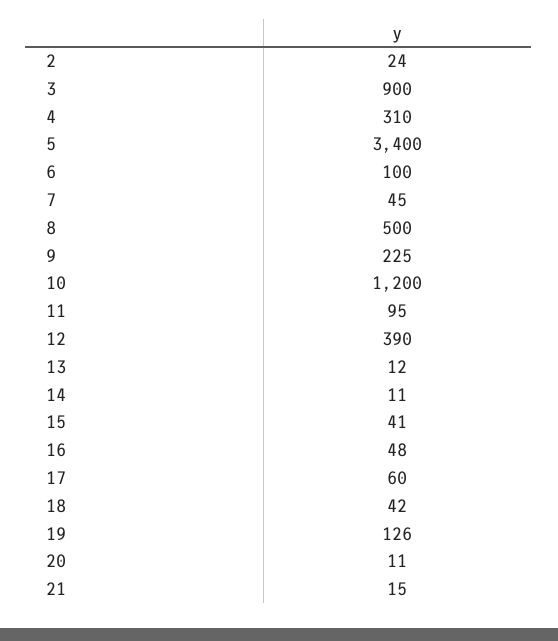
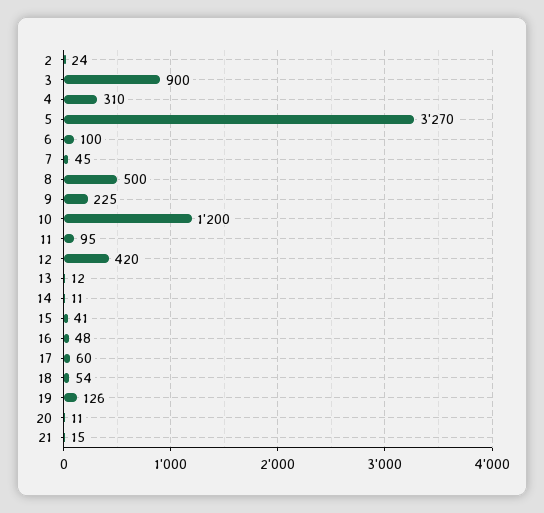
  {
    "2": 24,
    "3": 900,
    "4": 310,
-   "5": 3400,
+   "5": 3270,
    "6": 100,
    "7": 45,
    "8": 500,
    "9": 225,
    "10": 1200,
    "11": 95,
-   "12": 390,
+   "12": 420,
    "13": 12,
    "14": 11,
    "15": 41,
    "16": 48,
    "17": 60,
-   "18": 42,
+   "18": 54,
    "19": 126,
    "20": 11,
    "21": 15
  }

